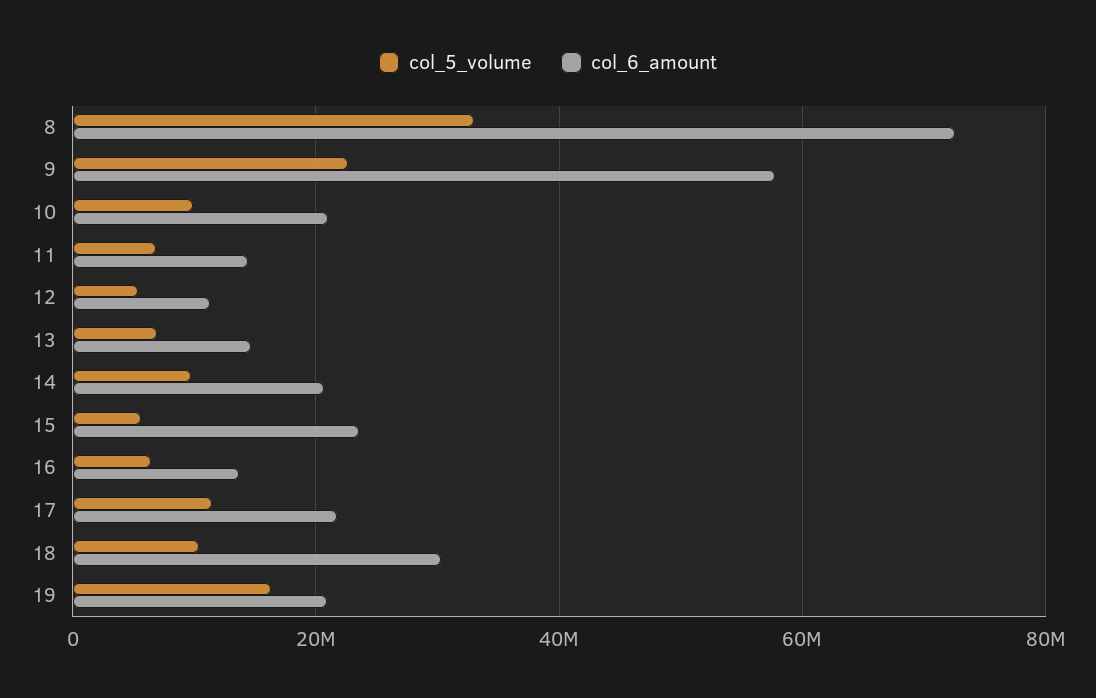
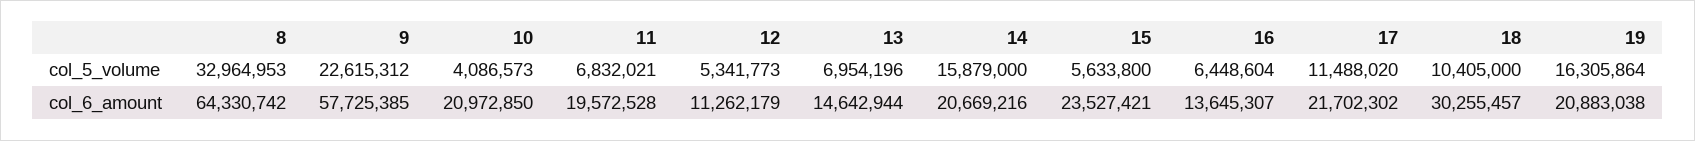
  {
    "col_5_volume": {
      "8": 32964953,
      "9": 22615312,
-     "10": 10000000,
+     "10": 4086573,
      "11": 6832021,
      "12": 5341773,
      "13": 6954196,
-     "14": 10000000,
+     "14": 15879000,
      "15": 5633800,
      "16": 6448604,
      "17": 11488020,
      "18": 10405000,
      "19": 16305864
    },
    "col_6_amount": {
-     "8": 72000000,
+     "8": 64330742,
      "9": 57725385,
      "10": 20972850,
-     "11": 14000000,
+     "11": 19572528,
      "12": 11262179,
      "13": 14642944,
      "14": 20669216,
      "15": 23527421,
      "16": 13645307,
      "17": 21702302,
      "18": 30255457,
      "19": 20883038
    }
  }

